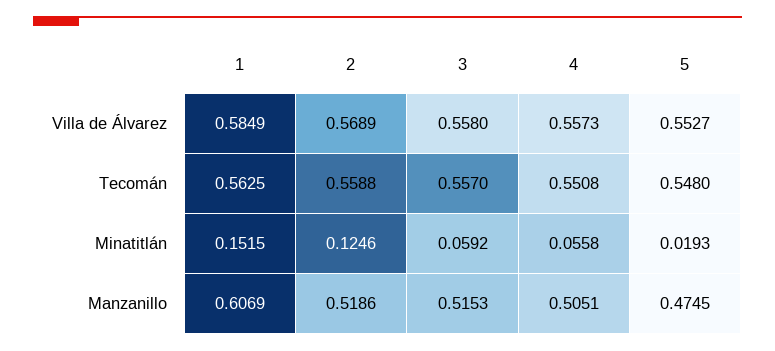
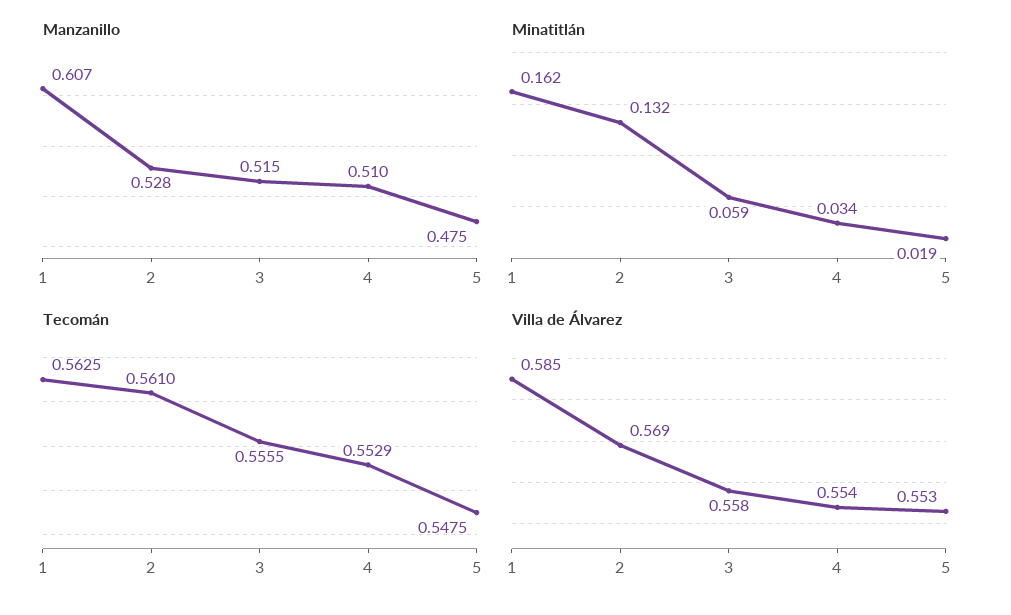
  {
    "Villa de Álvarez": {
      "1": 0.5849,
      "2": 0.5689,
      "3": 0.558,
-     "4": 0.5573,
+     "4": 0.554,
      "5": 0.5527
    },
    "Tecomán": {
      "1": 0.5625,
-     "2": 0.5588,
+     "2": 0.561,
-     "3": 0.557,
+     "3": 0.5555,
-     "4": 0.5508,
+     "4": 0.5529,
-     "5": 0.548
+     "5": 0.5475
    },
    "Minatitlán": {
-     "1": 0.1515,
+     "1": 0.162,
-     "2": 0.1246,
+     "2": 0.132,
      "3": 0.0592,
-     "4": 0.0558,
+     "4": 0.034,
      "5": 0.0193
    },
    "Manzanillo": {
      "1": 0.6069,
-     "2": 0.5186,
+     "2": 0.528,
      "3": 0.5153,
-     "4": 0.5051,
+     "4": 0.51,
      "5": 0.4745
    }
  }

